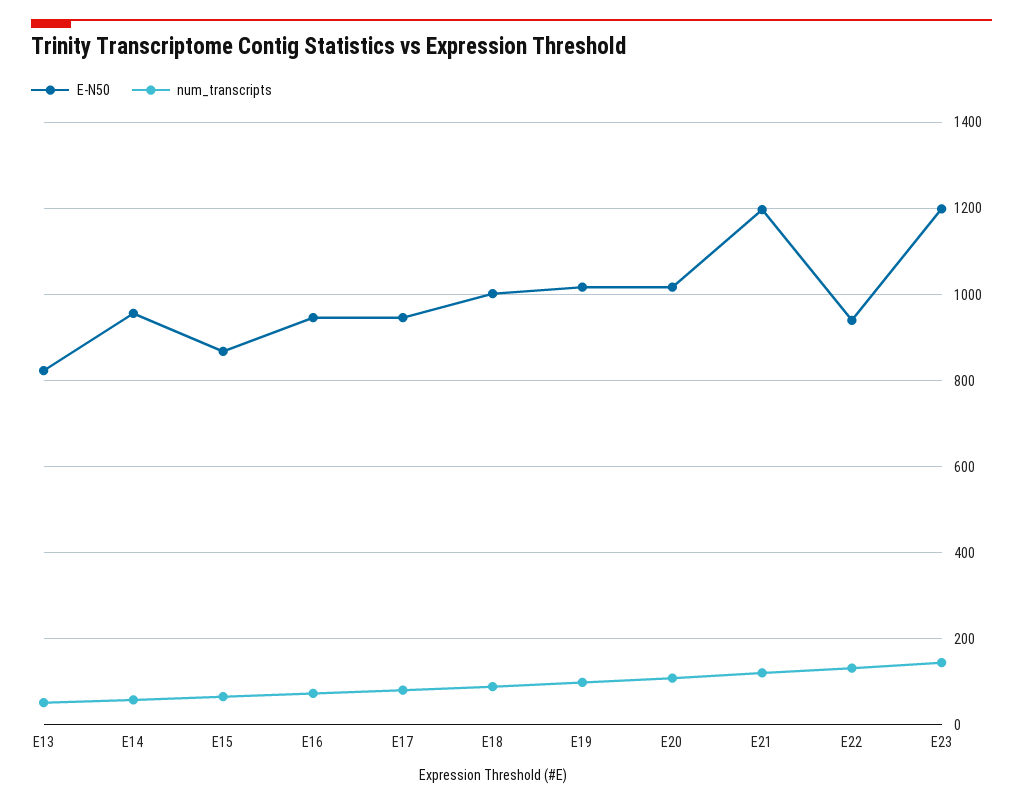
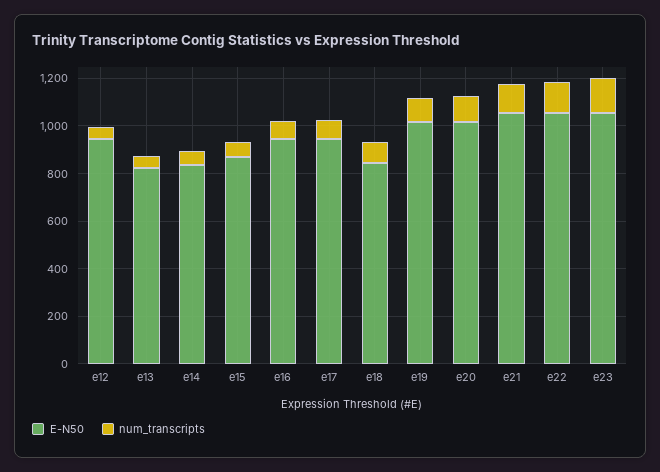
  {
    "E-N50": {
      "E13": 820,
-     "E14": 960,
+     "E14": 850,
      "E15": 860,
      "E16": 940,
      "E17": 940,
-     "E18": 1000,
+     "E18": 850,
      "E19": 1020,
      "E20": 1020,
-     "E21": 1200,
+     "E21": 1050,
-     "E22": 940,
+     "E22": 1050,
-     "E23": 1200
+     "E23": 1050,
+     "e12": 950
    },
    "num_transcripts": {
      "E13": 60,
      "E14": 60,
      "E15": 60,
      "E16": 80,
      "E17": 80,
      "E18": 80,
      "E19": 100,
      "E20": 100,
      "E21": 120,
      "E22": 140,
-     "E23": 140
+     "E23": 140,
+     "e12": 50
    }
  }

